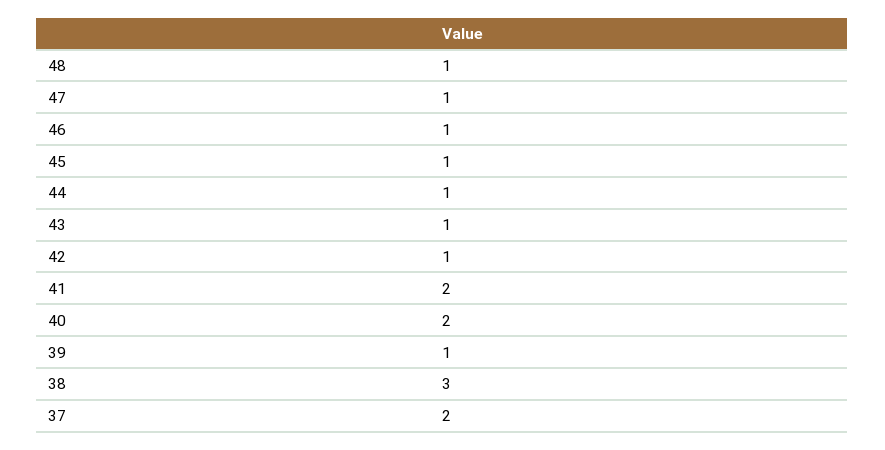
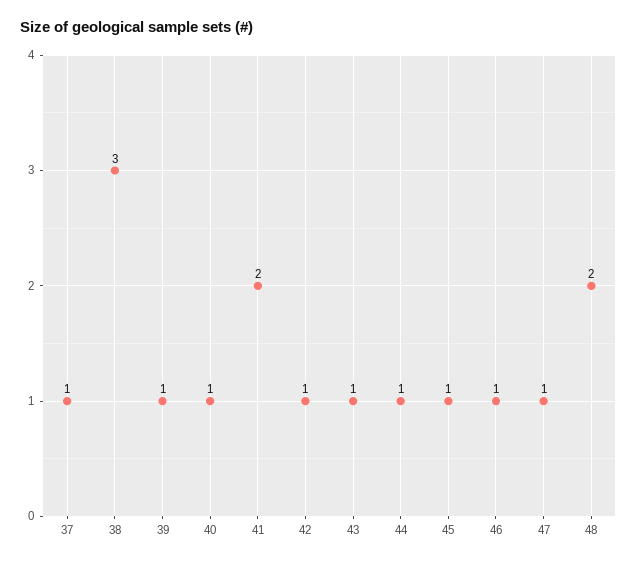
  {
-   "48": 1,
+   "48": 2,
    "47": 1,
    "46": 1,
    "45": 1,
    "44": 1,
    "43": 1,
    "42": 1,
    "41": 2,
-   "40": 2,
+   "40": 1,
    "39": 1,
    "38": 3,
-   "37": 2
+   "37": 1
  }

